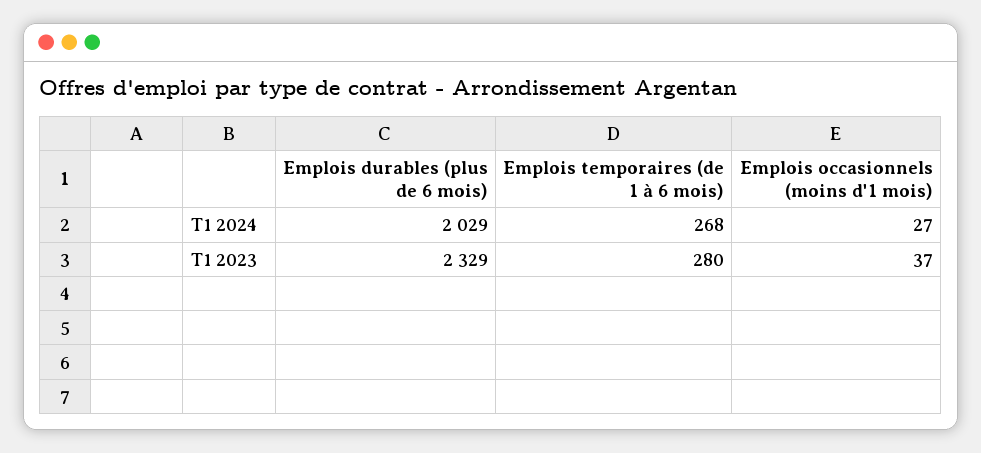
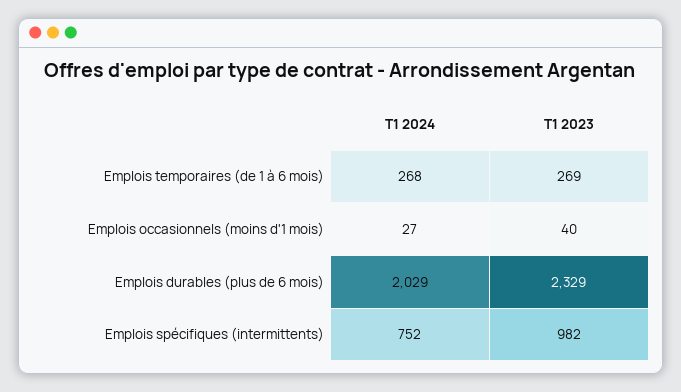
  {
    "Emplois durables (plus de 6 mois)": {
      "T1 2024": 2029,
      "T1 2023": 2329
    },
    "Emplois temporaires (de 1 à 6 mois)": {
      "T1 2024": 268,
-     "T1 2023": 280
+     "T1 2023": 269
    },
    "Emplois occasionnels (moins d'1 mois)": {
      "T1 2024": 27,
-     "T1 2023": 37
+     "T1 2023": 40
-   }
+   },
+   "Emplois spécifiques (intermittents)": {
+     "T1 2024": 752,
+     "T1 2023": 982
+   }
  }

